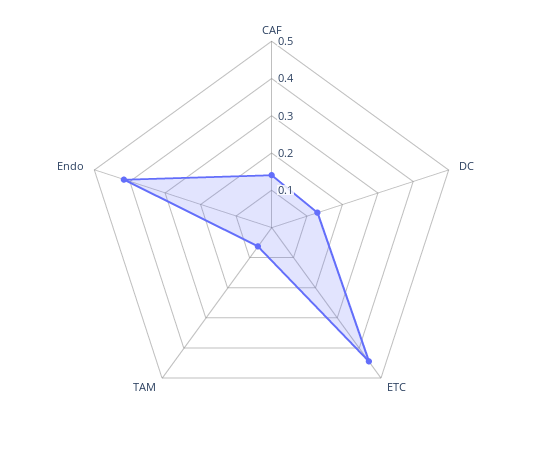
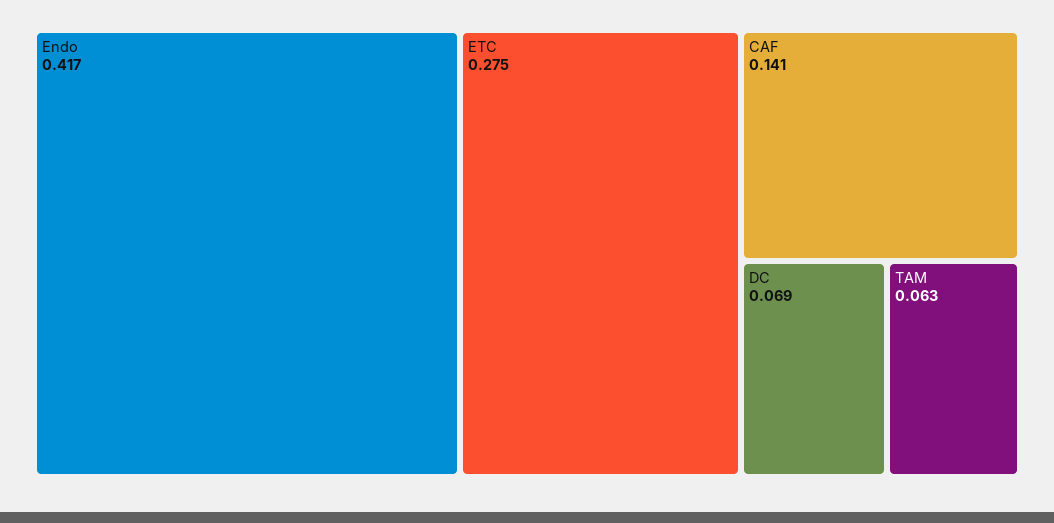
  {
    "CAF": 0.141,
-   "DC": 0.125,
+   "DC": 0.069,
-   "ETC": 0.45,
+   "ETC": 0.275,
    "TAM": 0.063,
    "Endo": 0.417
  }

